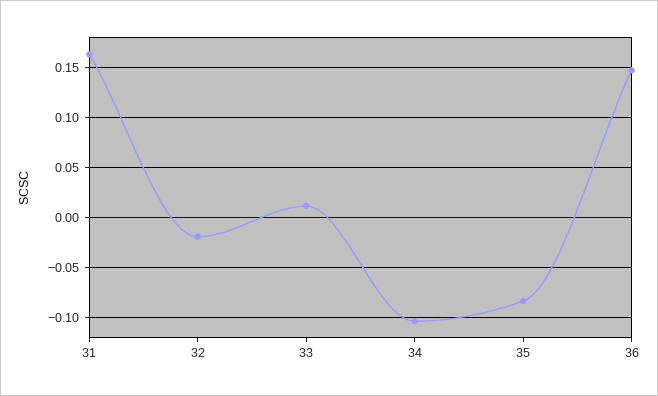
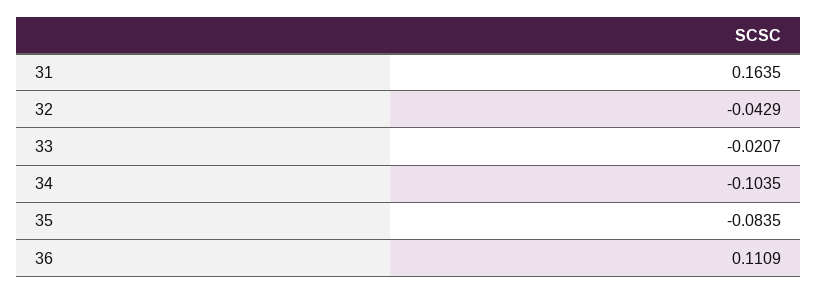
  {
    "31": 0.1635,
-   "32": -0.02,
+   "32": -0.0429,
-   "33": 0.01,
+   "33": -0.0207,
    "34": -0.1035,
    "35": -0.0835,
-   "36": 0.15
+   "36": 0.1109
  }

